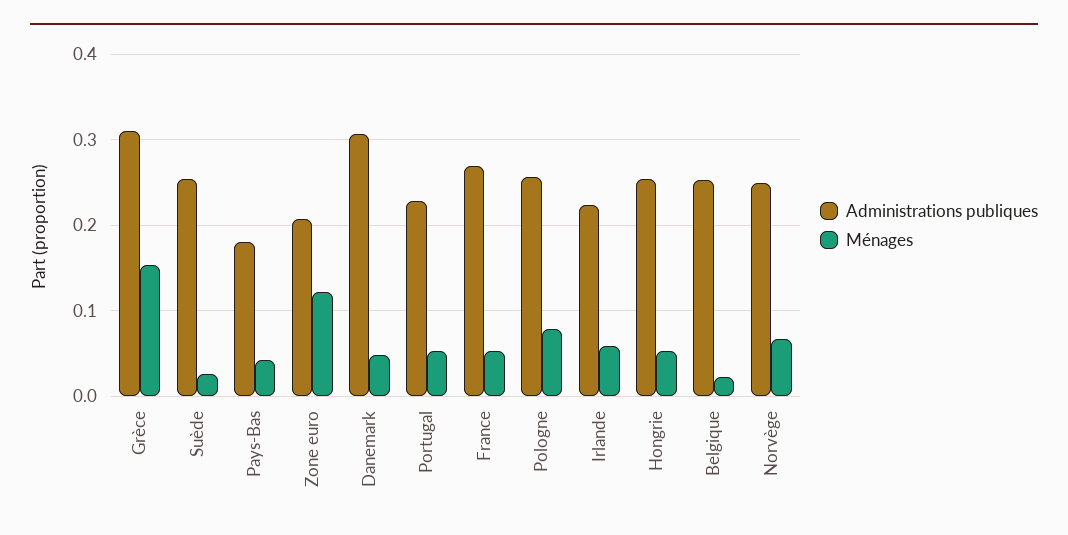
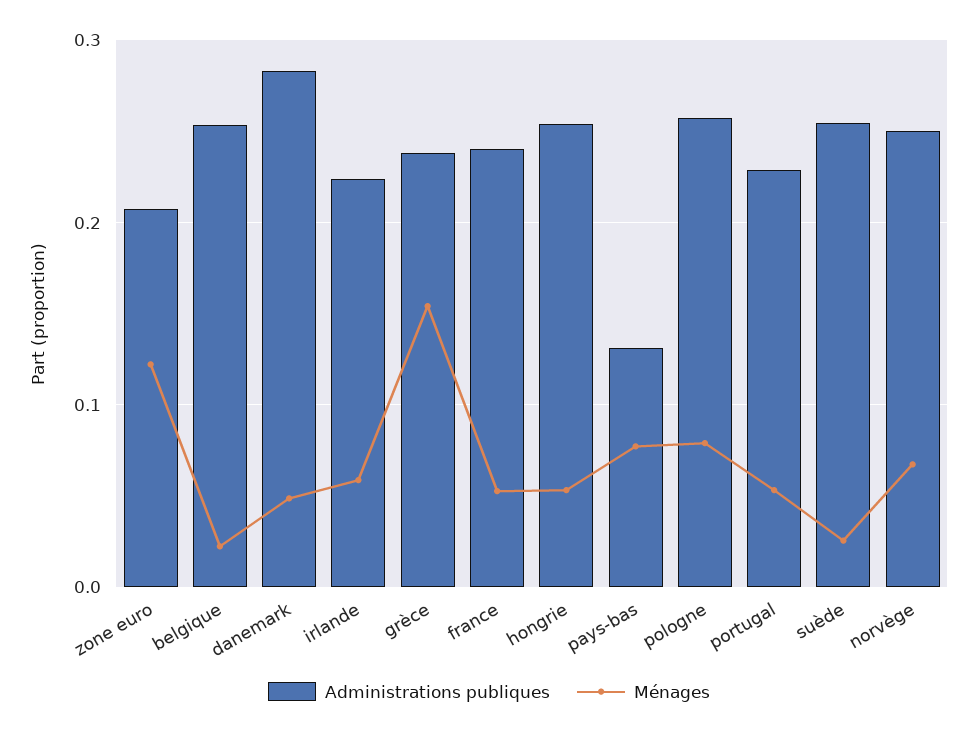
  {
    "Administrations publiques": {
-     "Grèce": 0.31,
+     "Grèce": 0.24,
      "Suède": 0.25,
-     "Pays-Bas": 0.18,
+     "Pays-Bas": 0.13,
      "Zone euro": 0.21,
-     "Danemark": 0.31,
+     "Danemark": 0.28,
      "Portugal": 0.23,
-     "France": 0.27,
+     "France": 0.24,
      "Pologne": 0.26,
      "Irlande": 0.22,
      "Hongrie": 0.25,
      "Belgique": 0.25,
      "Norvège": 0.25
    },
    "Ménages": {
      "Grèce": 0.15,
      "Suède": 0.03,
-     "Pays-Bas": 0.04,
+     "Pays-Bas": 0.08,
      "Zone euro": 0.12,
      "Danemark": 0.05,
      "Portugal": 0.05,
      "France": 0.05,
      "Pologne": 0.08,
      "Irlande": 0.06,
      "Hongrie": 0.05,
      "Belgique": 0.02,
      "Norvège": 0.07
    }
  }

